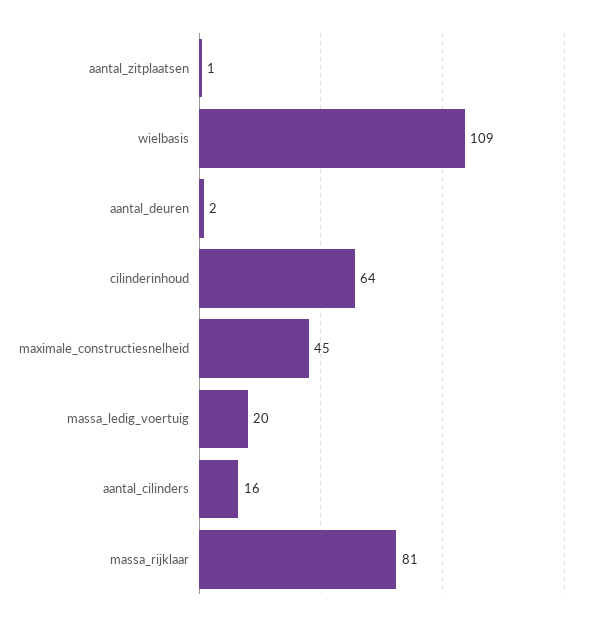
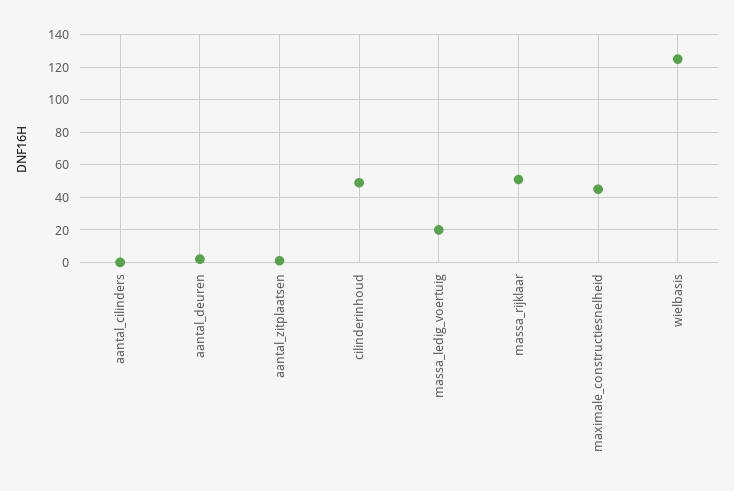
  {
    "aantal_zitplaatsen": 1,
-   "wielbasis": 109,
+   "wielbasis": 125,
    "aantal_deuren": 2,
-   "cilinderinhoud": 64,
+   "cilinderinhoud": 50,
    "maximale_constructiesnelheid": 45,
    "massa_ledig_voertuig": 20,
-   "aantal_cilinders": 16,
+   "aantal_cilinders": 0,
-   "massa_rijklaar": 81
+   "massa_rijklaar": 50
  }

